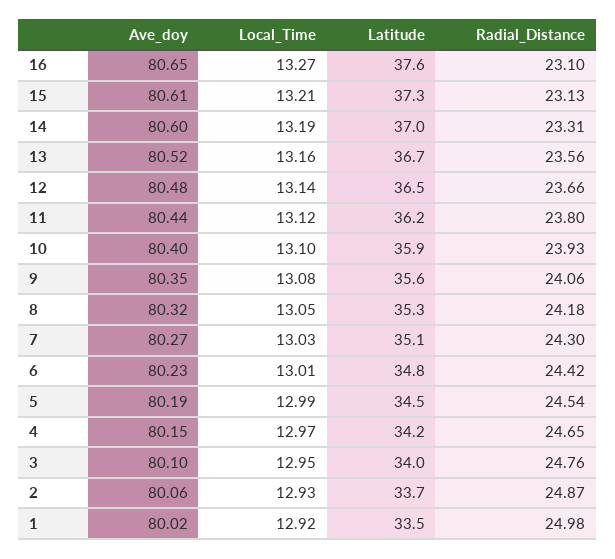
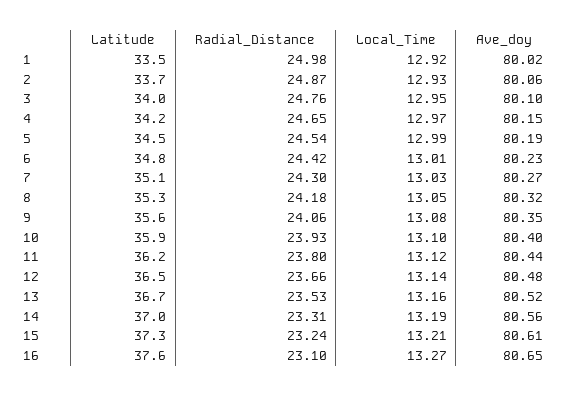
  {
    "Ave_doy": {
      "16": 80.65,
      "15": 80.61,
-     "14": 80.6,
+     "14": 80.56,
      "13": 80.52,
      "12": 80.48,
      "11": 80.44,
      "10": 80.4,
      "9": 80.35,
      "8": 80.32,
      "7": 80.27,
      "6": 80.23,
      "5": 80.19,
      "4": 80.15,
      "3": 80.1,
      "2": 80.06,
      "1": 80.02
    },
    "Local_Time": {
      "16": 13.27,
      "15": 13.21,
      "14": 13.19,
      "13": 13.16,
      "12": 13.14,
      "11": 13.12,
      "10": 13.1,
      "9": 13.08,
      "8": 13.05,
      "7": 13.03,
      "6": 13.01,
      "5": 12.99,
      "4": 12.97,
      "3": 12.95,
      "2": 12.93,
      "1": 12.92
    },
    "Latitude": {
      "16": 37.6,
      "15": 37.3,
      "14": 37,
      "13": 36.7,
      "12": 36.5,
      "11": 36.2,
      "10": 35.9,
      "9": 35.6,
      "8": 35.3,
      "7": 35.1,
      "6": 34.8,
      "5": 34.5,
      "4": 34.2,
      "3": 34,
      "2": 33.7,
      "1": 33.5
    },
    "Radial_Distance": {
      "16": 23.1,
-     "15": 23.13,
+     "15": 23.24,
      "14": 23.31,
-     "13": 23.56,
+     "13": 23.53,
      "12": 23.66,
      "11": 23.8,
      "10": 23.93,
      "9": 24.06,
      "8": 24.18,
      "7": 24.3,
      "6": 24.42,
      "5": 24.54,
      "4": 24.65,
      "3": 24.76,
      "2": 24.87,
      "1": 24.98
    }
  }

